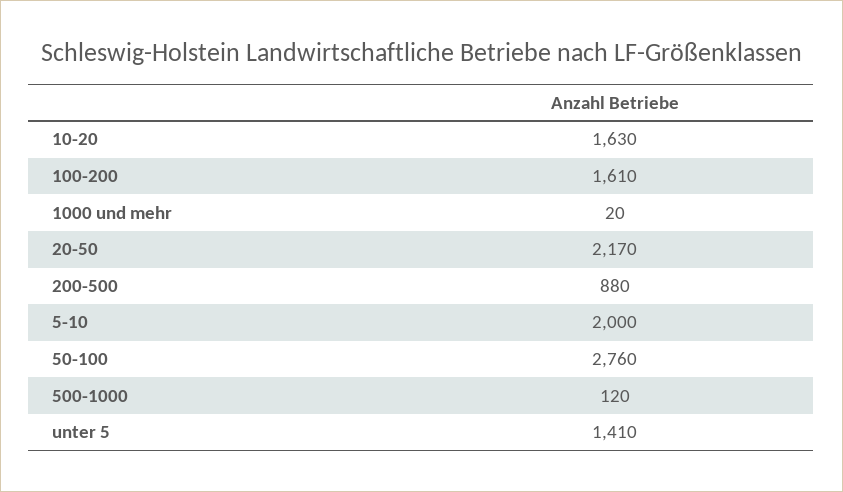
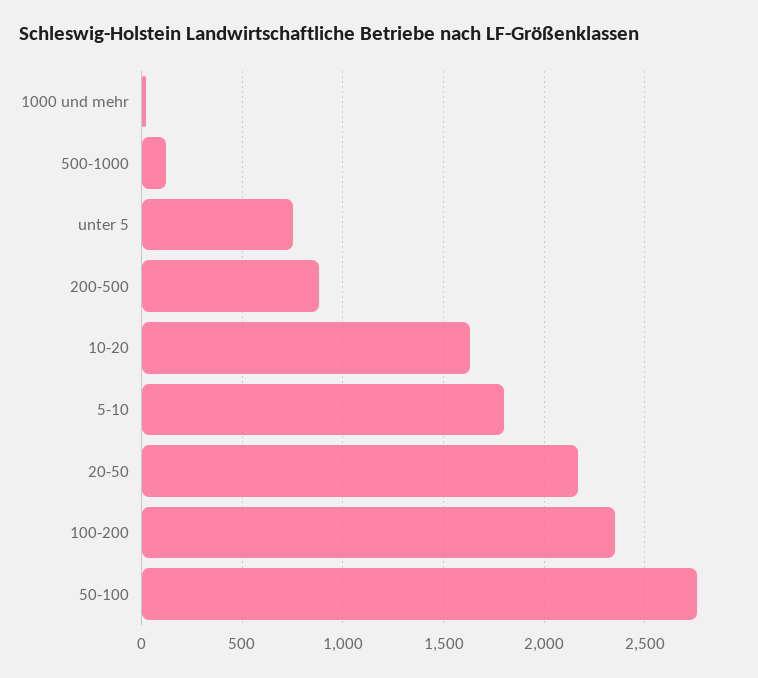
  {
    "10-20": 1630,
-   "100-200": 1610,
+   "100-200": 2350,
    "1000 und mehr": 20,
    "20-50": 2170,
    "200-500": 880,
-   "5-10": 2000,
+   "5-10": 1800,
    "50-100": 2760,
    "500-1000": 120,
-   "unter 5": 1410
+   "unter 5": 750
  }

